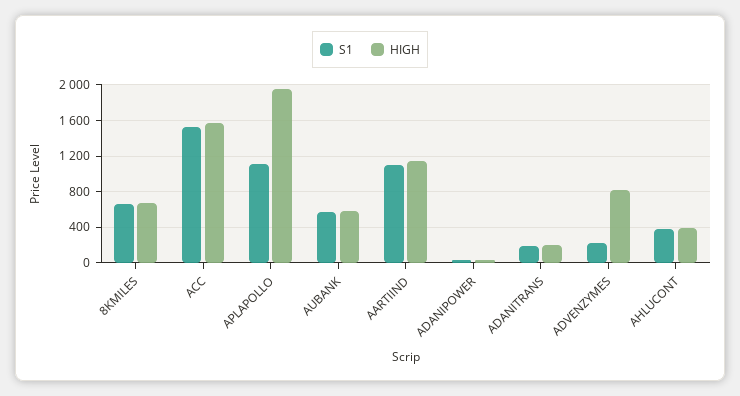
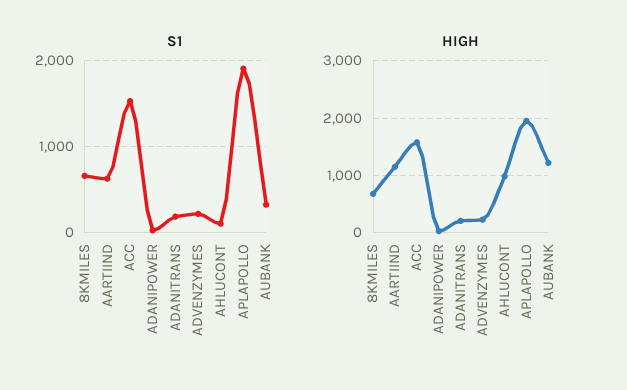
  {
    "S1": {
      "8KMILES": 700,
      "ACC": 1500,
-     "APLAPOLLO": 1100,
+     "APLAPOLLO": 1900,
-     "AUBANK": 600,
+     "AUBANK": 300,
-     "AARTIIND": 1100,
+     "AARTIIND": 600,
      "ADANIPOWER": 0,
      "ADANITRANS": 200,
      "ADVENZYMES": 200,
-     "AHLUCONT": 400
+     "AHLUCONT": 100
    },
    "HIGH": {
      "8KMILES": 700,
      "ACC": 1600,
      "APLAPOLLO": 1900,
-     "AUBANK": 600,
+     "AUBANK": 1200,
      "AARTIIND": 1100,
      "ADANIPOWER": 0,
      "ADANITRANS": 200,
-     "ADVENZYMES": 800,
+     "ADVENZYMES": 200,
-     "AHLUCONT": 400
+     "AHLUCONT": 1000
    }
  }

